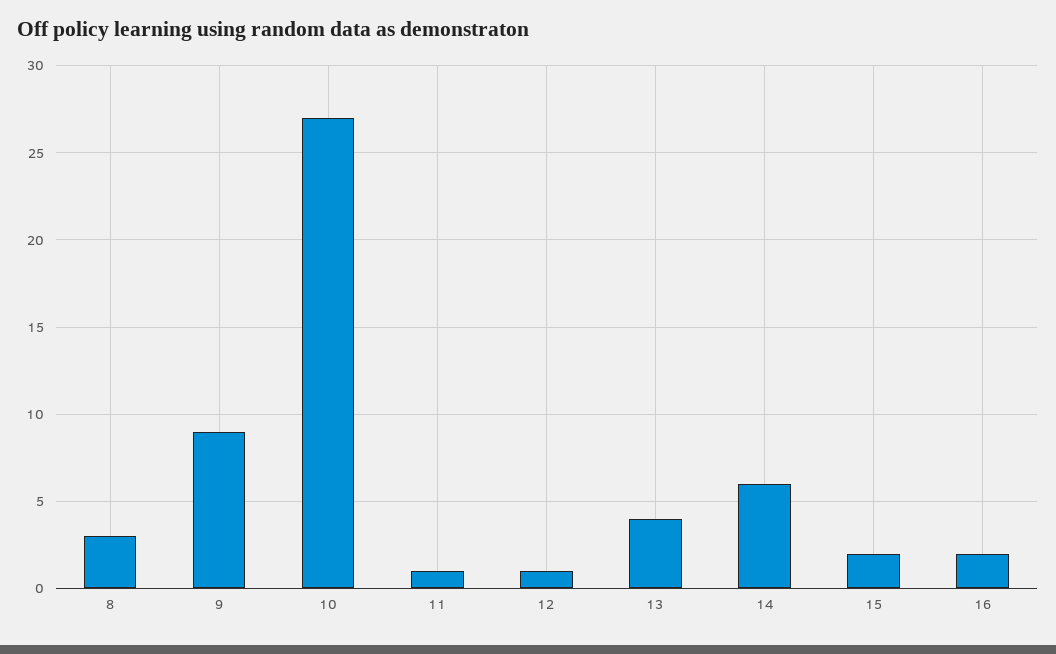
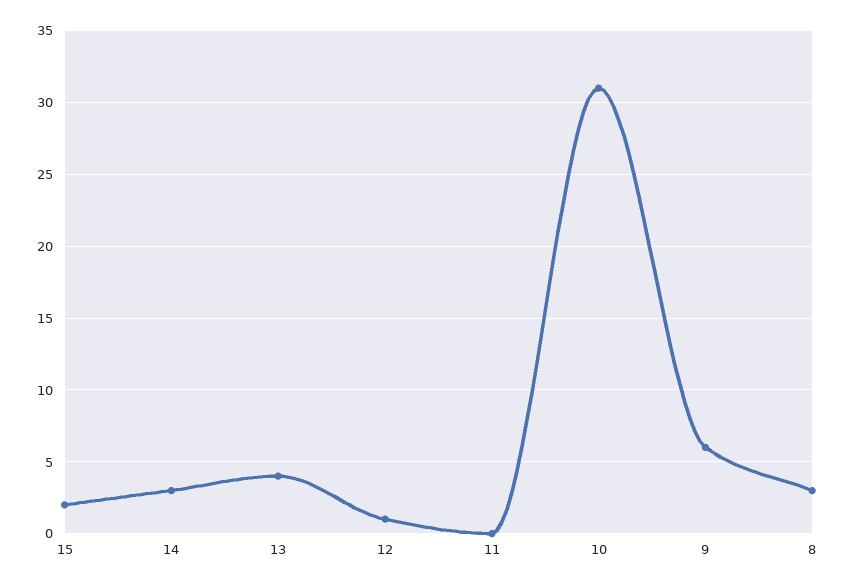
  {
    "8": 3,
-   "9": 9,
+   "9": 6,
-   "10": 27,
+   "10": 31,
-   "11": 1,
+   "11": 0,
    "12": 1,
    "13": 4,
-   "14": 6,
+   "14": 3,
-   "15": 2,
+   "15": 2
-   "16": 2
  }

